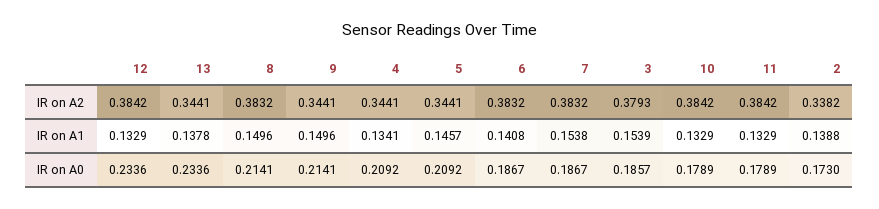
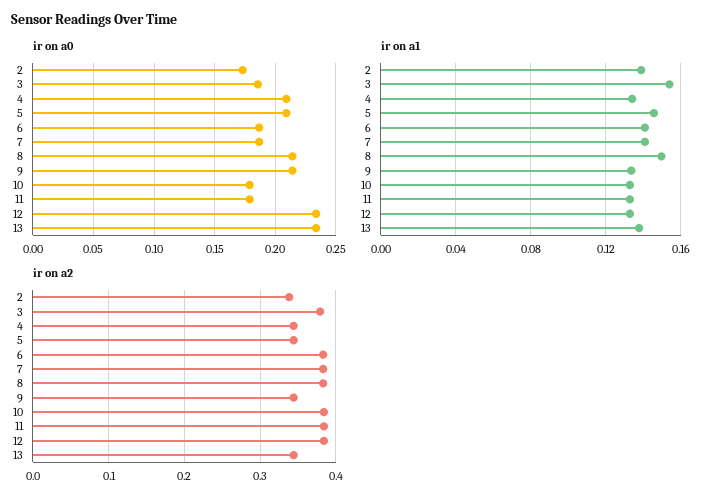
  {
    "IR on A2": {
      "12": 0.3842,
      "13": 0.3441,
      "8": 0.3832,
      "9": 0.3441,
      "4": 0.3441,
      "5": 0.3441,
      "6": 0.3832,
      "7": 0.3832,
      "3": 0.3793,
      "10": 0.3842,
      "11": 0.3842,
      "2": 0.3382
    },
    "IR on A1": {
      "12": 0.1329,
      "13": 0.1378,
      "8": 0.1496,
-     "9": 0.1496,
+     "9": 0.135,
      "4": 0.1341,
      "5": 0.1457,
      "6": 0.1408,
-     "7": 0.1538,
+     "7": 0.14,
      "3": 0.1539,
      "10": 0.1329,
      "11": 0.1329,
      "2": 0.1388
    },
    "IR on A0": {
      "12": 0.2336,
      "13": 0.2336,
      "8": 0.2141,
      "9": 0.2141,
      "4": 0.2092,
      "5": 0.2092,
      "6": 0.1867,
      "7": 0.1867,
      "3": 0.1857,
      "10": 0.1789,
      "11": 0.1789,
      "2": 0.173
    }
  }

